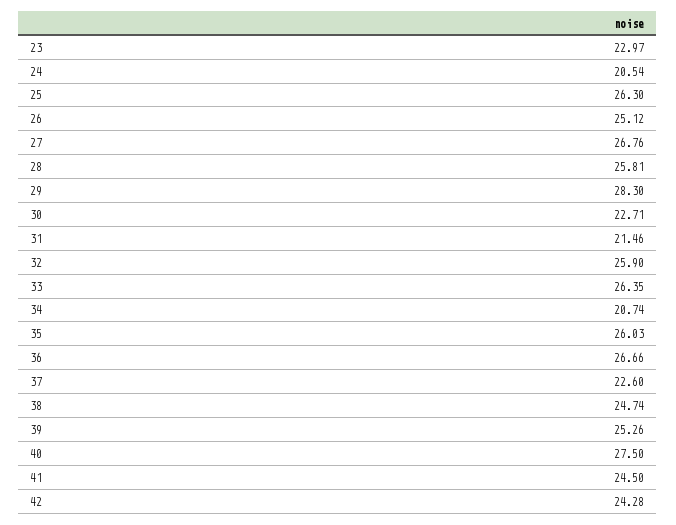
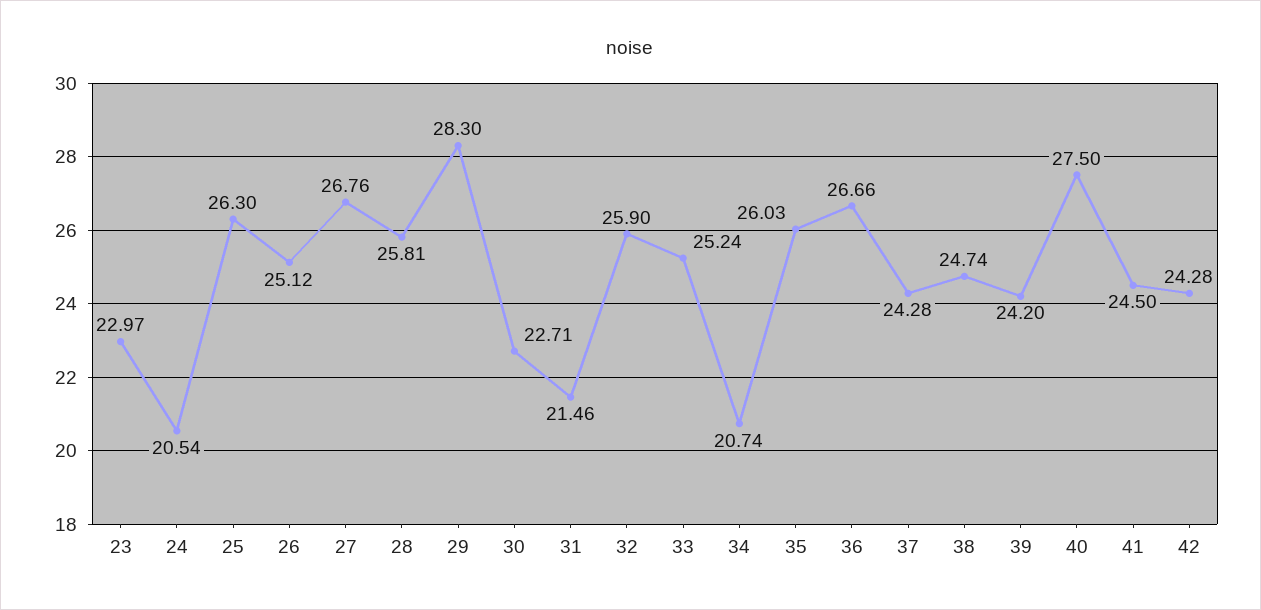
  {
    "23": 22.97,
    "24": 20.54,
    "25": 26.3,
    "26": 25.12,
    "27": 26.76,
    "28": 25.81,
    "29": 28.3,
    "30": 22.71,
    "31": 21.46,
    "32": 25.9,
-   "33": 26.35,
+   "33": 25.24,
    "34": 20.74,
    "35": 26.03,
    "36": 26.66,
-   "37": 22.6,
+   "37": 24.28,
    "38": 24.74,
-   "39": 25.26,
+   "39": 24.2,
    "40": 27.5,
    "41": 24.5,
    "42": 24.28
  }

